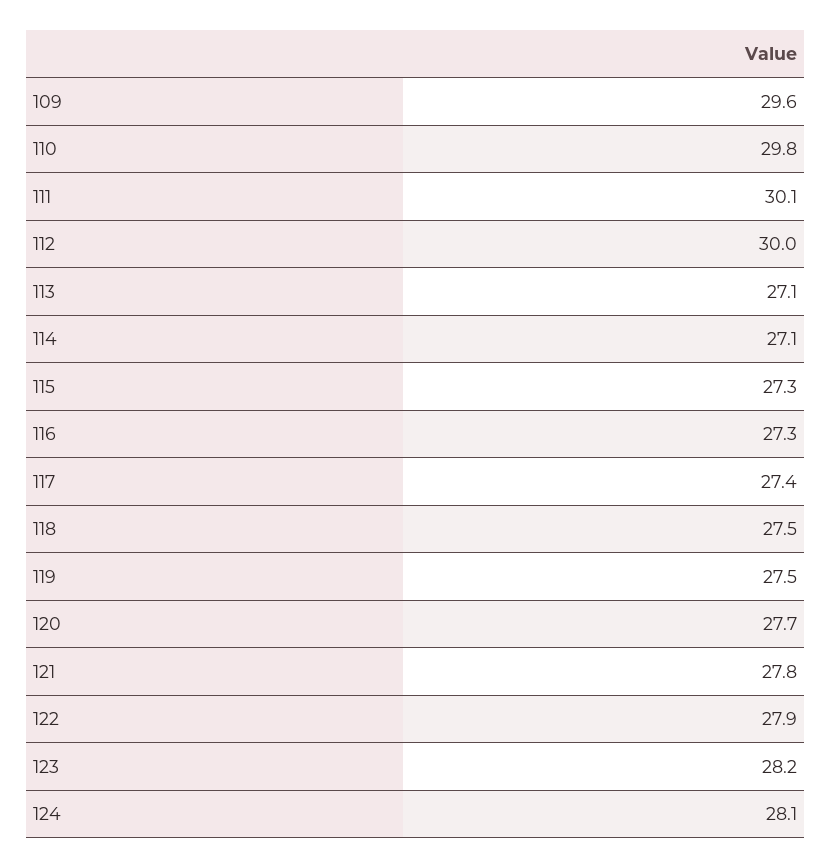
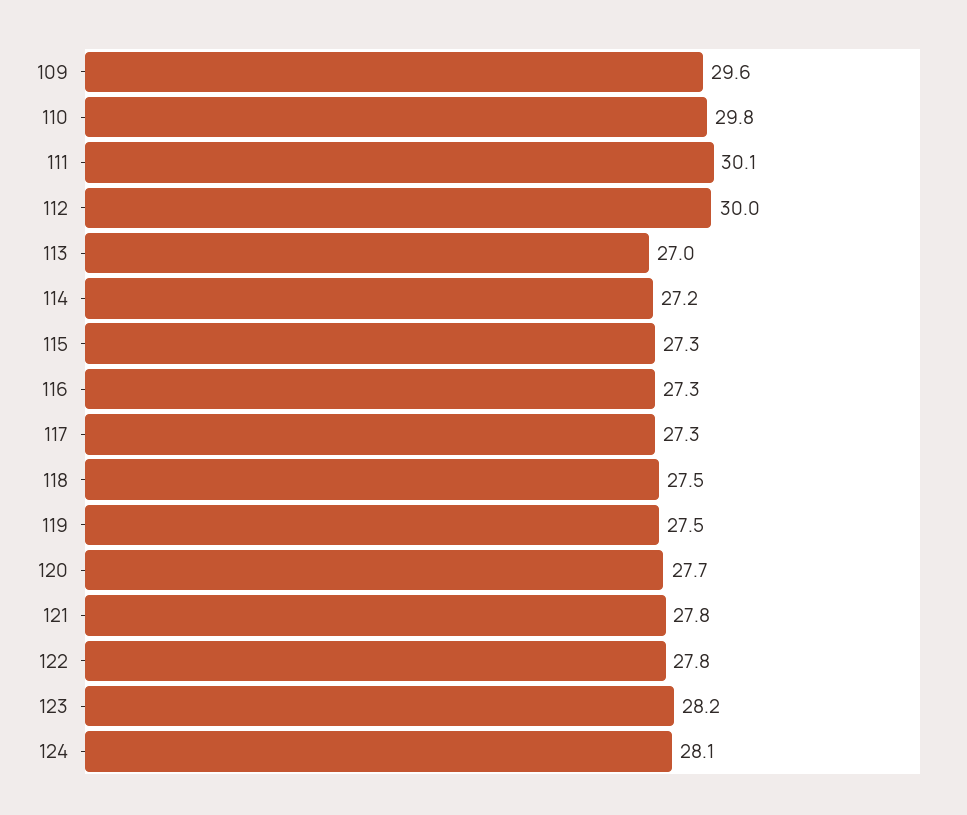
  {
    "109": 29.6,
    "110": 29.8,
    "111": 30.1,
    "112": 30,
-   "113": 27.1,
+   "113": 27,
-   "114": 27.1,
+   "114": 27.2,
    "115": 27.3,
    "116": 27.3,
-   "117": 27.4,
+   "117": 27.3,
    "118": 27.5,
    "119": 27.5,
    "120": 27.7,
    "121": 27.8,
-   "122": 27.9,
+   "122": 27.8,
    "123": 28.2,
    "124": 28.1
  }

